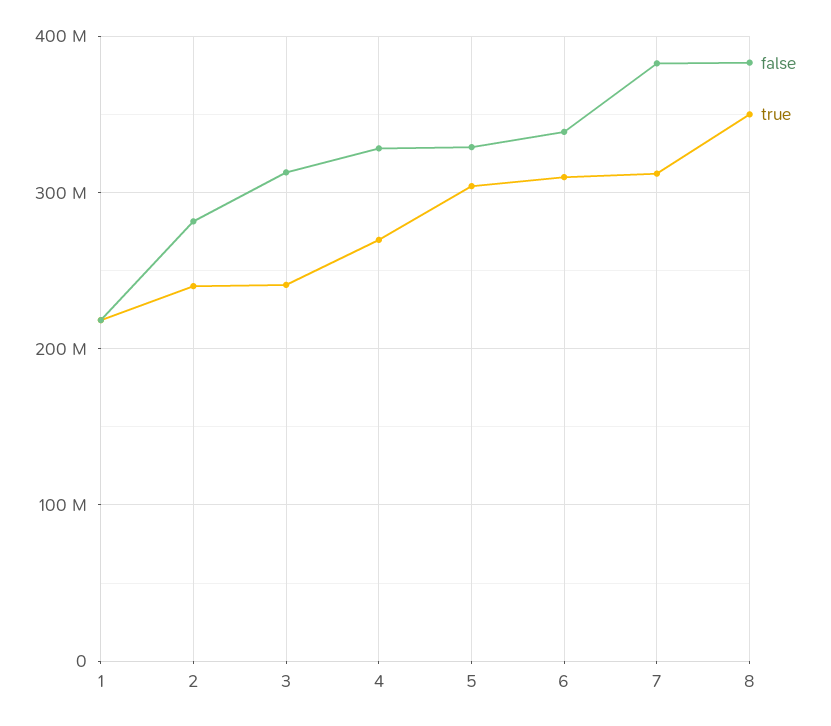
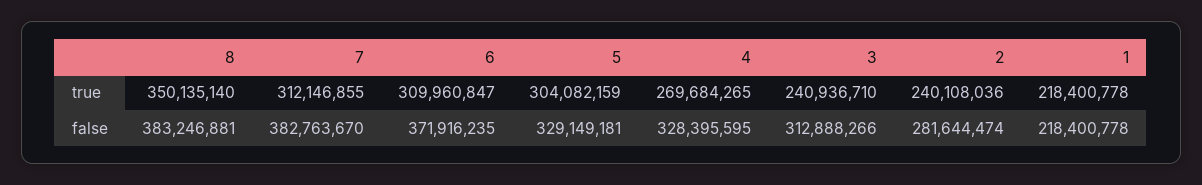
  {
    "false": {
      "1": 218400778,
      "2": 281644474,
      "3": 312888266,
      "4": 328395595,
      "5": 329149181,
-     "6": 340000000,
+     "6": 371916235,
      "7": 382763670,
      "8": 383246881
    },
    "true": {
      "1": 218400778,
      "2": 240108036,
      "3": 240936710,
      "4": 269684265,
      "5": 304082159,
      "6": 309960847,
      "7": 312146855,
      "8": 350135140
    }
  }

